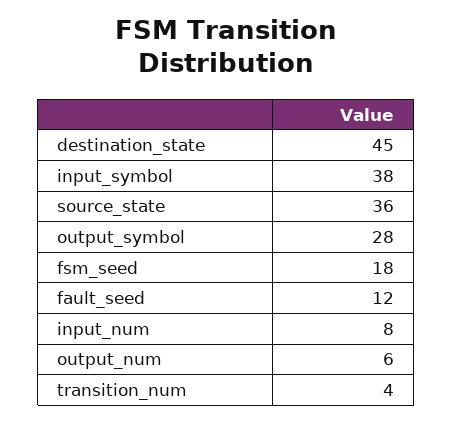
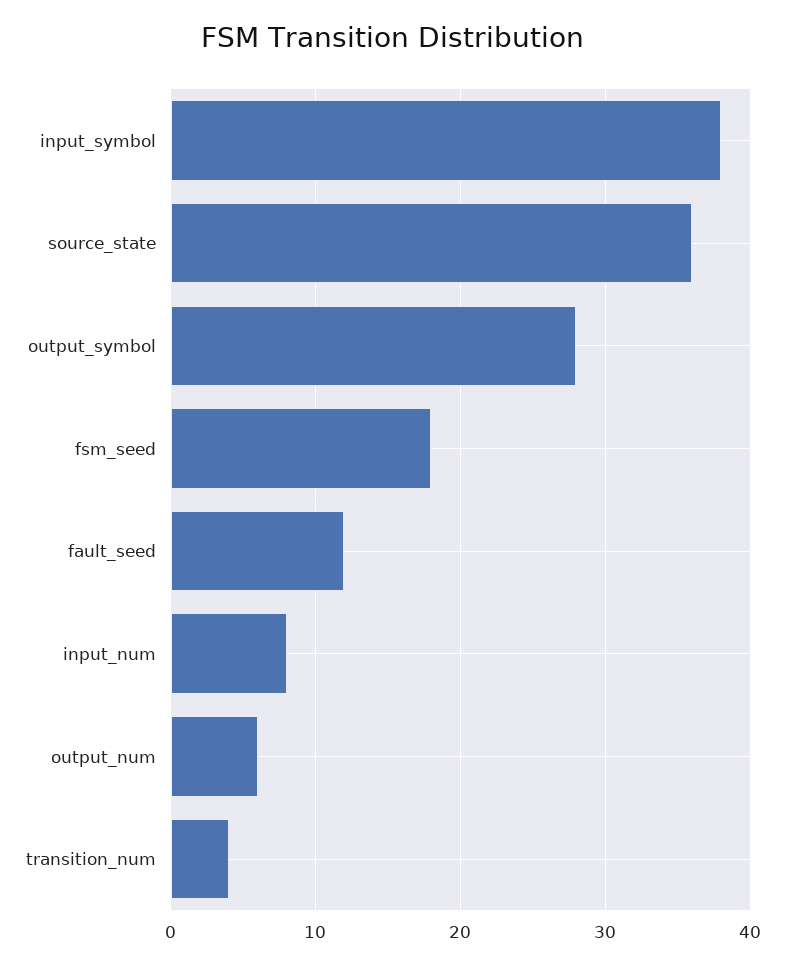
  {
-   "destination_state": 45,
    "input_symbol": 38,
    "source_state": 36,
    "output_symbol": 28,
    "fsm_seed": 18,
    "fault_seed": 12,
    "input_num": 8,
    "output_num": 6,
    "transition_num": 4
  }

